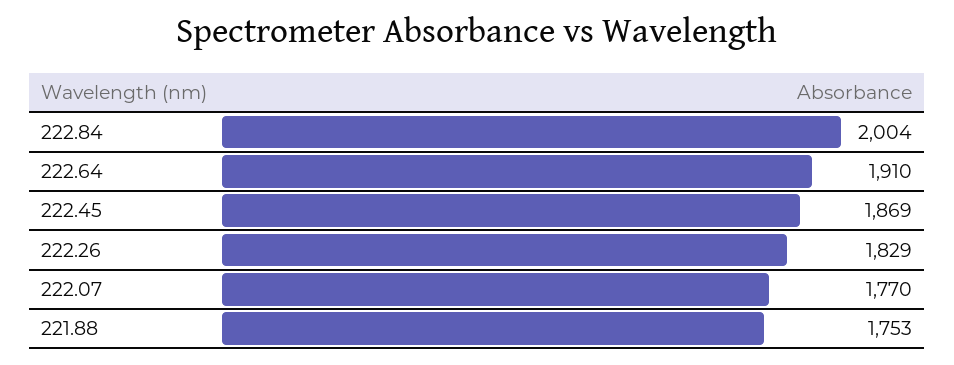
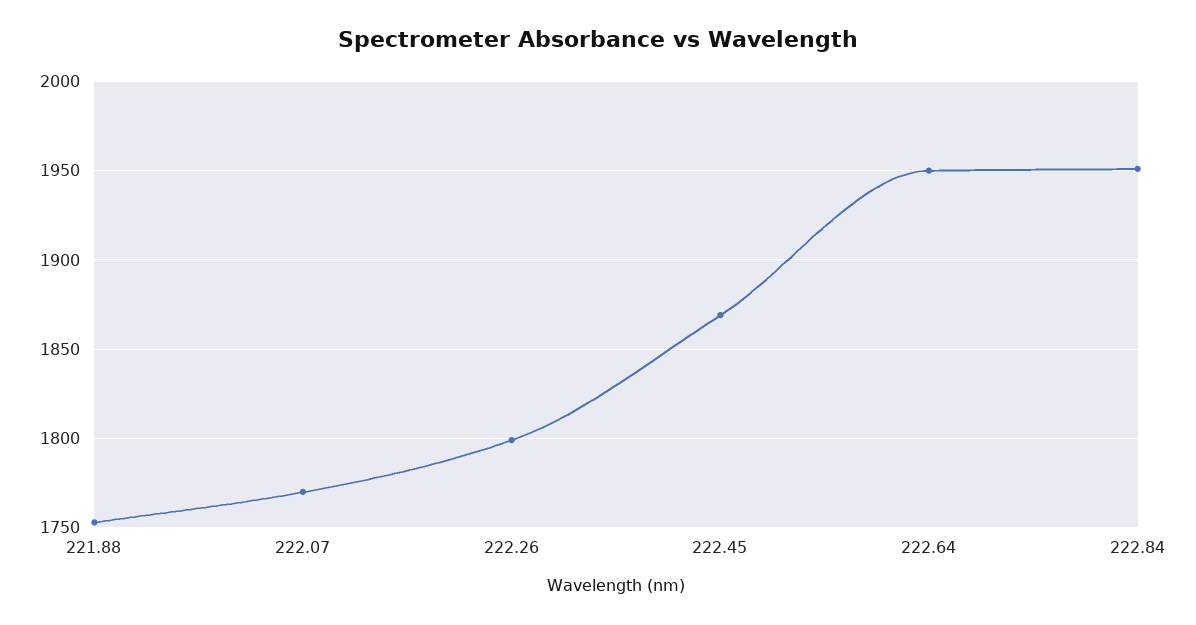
  {
-   "222.84": 2004,
+   "222.84": 1950,
-   "222.64": 1910,
+   "222.64": 1950,
    "222.45": 1869,
-   "222.26": 1829,
+   "222.26": 1800,
    "222.07": 1770,
    "221.88": 1753
  }

